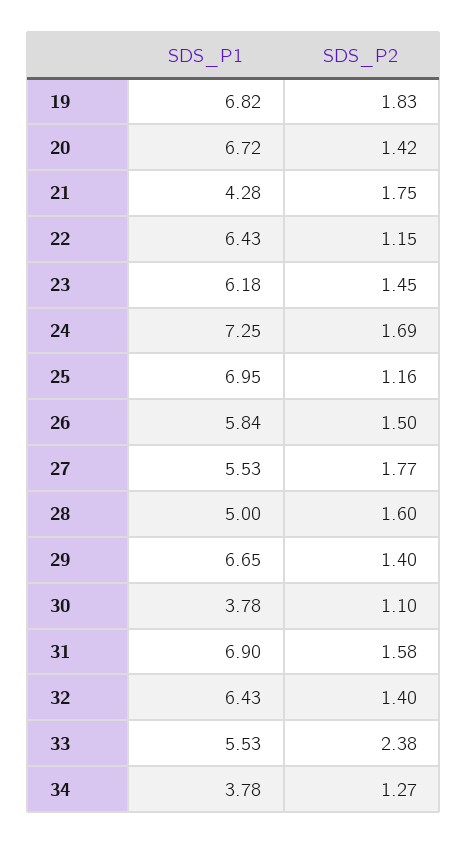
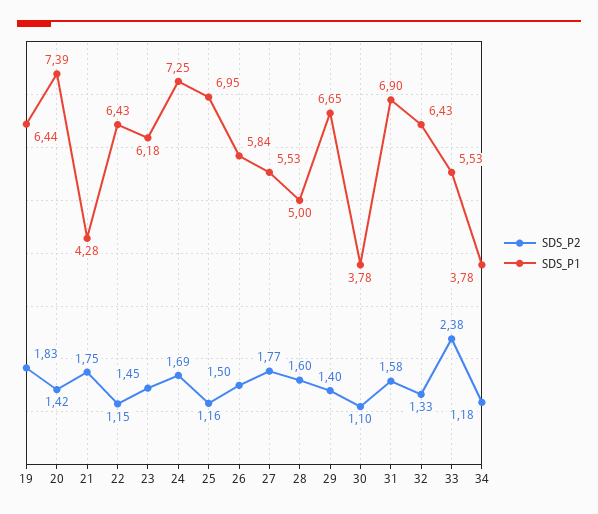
  {
    "SDS_P1": {
-     "19": 6.82,
+     "19": 6.44,
-     "20": 6.72,
+     "20": 7.39,
      "21": 4.28,
      "22": 6.43,
      "23": 6.18,
      "24": 7.25,
      "25": 6.95,
      "26": 5.84,
      "27": 5.53,
      "28": 5,
      "29": 6.65,
      "30": 3.78,
      "31": 6.9,
      "32": 6.43,
      "33": 5.53,
      "34": 3.78
    },
    "SDS_P2": {
      "19": 1.83,
      "20": 1.42,
      "21": 1.75,
      "22": 1.15,
      "23": 1.45,
      "24": 1.69,
      "25": 1.16,
      "26": 1.5,
      "27": 1.77,
      "28": 1.6,
      "29": 1.4,
      "30": 1.1,
      "31": 1.58,
-     "32": 1.4,
+     "32": 1.33,
      "33": 2.38,
-     "34": 1.27
+     "34": 1.18
    }
  }

